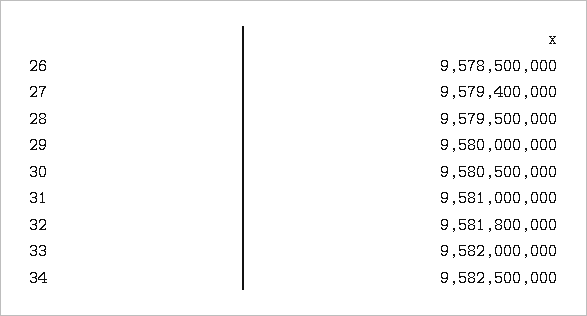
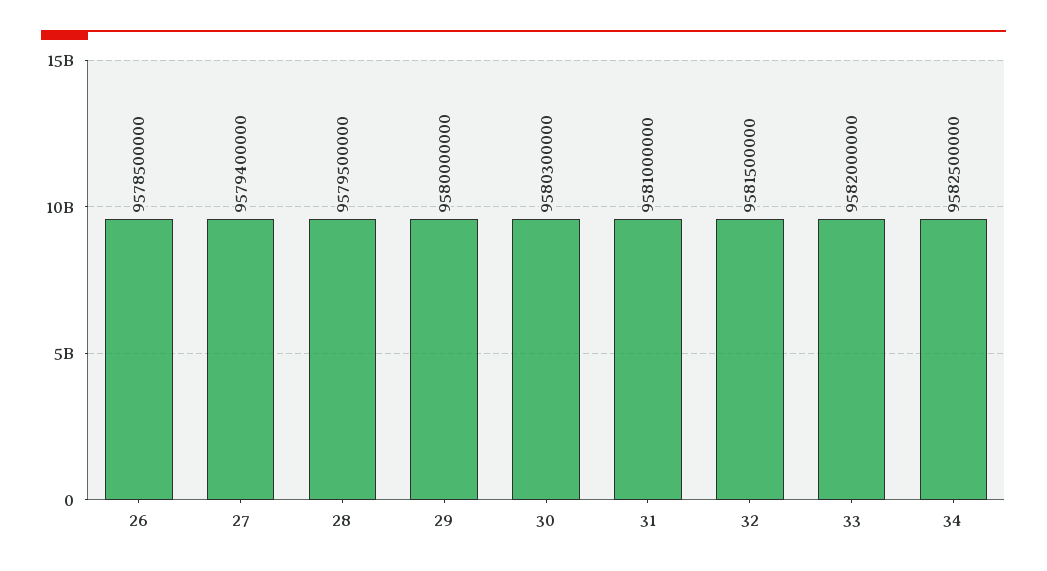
  {
    "26": 9578500000,
    "27": 9579400000,
    "28": 9579500000,
    "29": 9580000000,
-   "30": 9580500000,
+   "30": 9580300000,
    "31": 9581000000,
-   "32": 9581800000,
+   "32": 9581500000,
    "33": 9582000000,
    "34": 9582500000
  }

